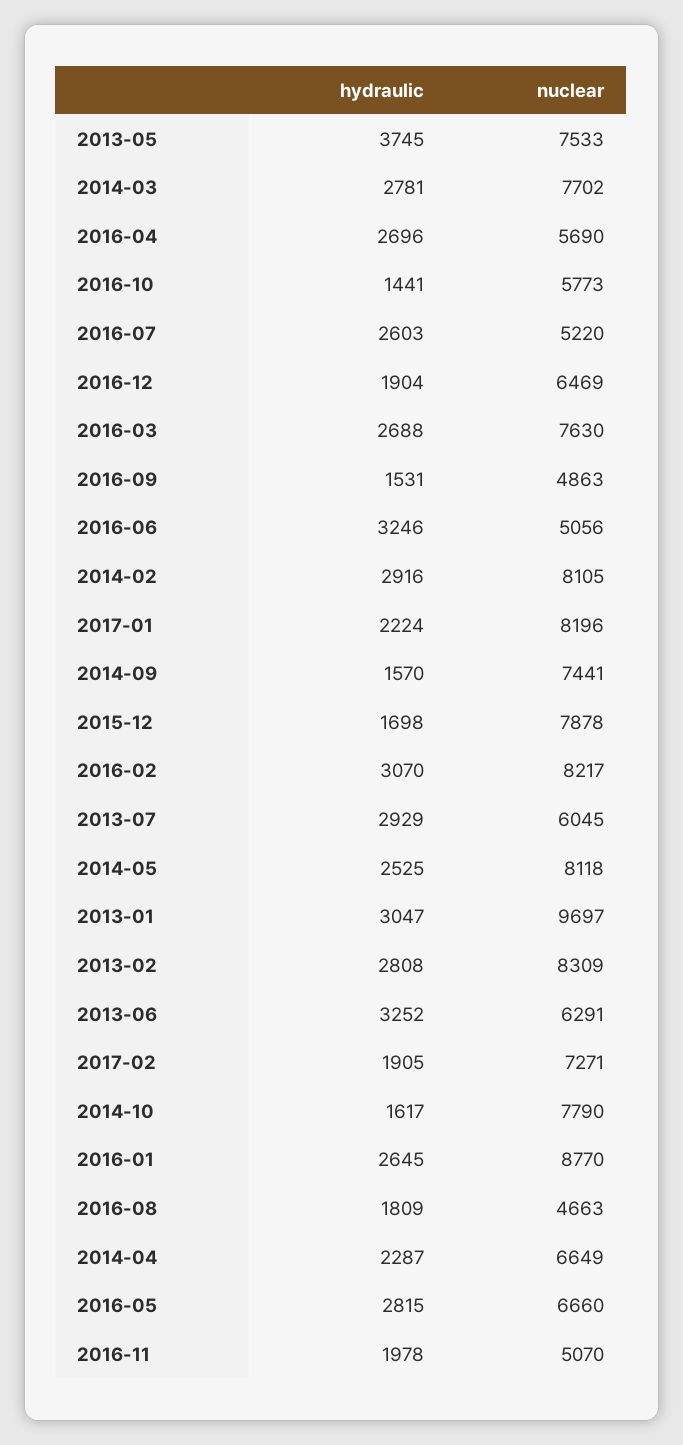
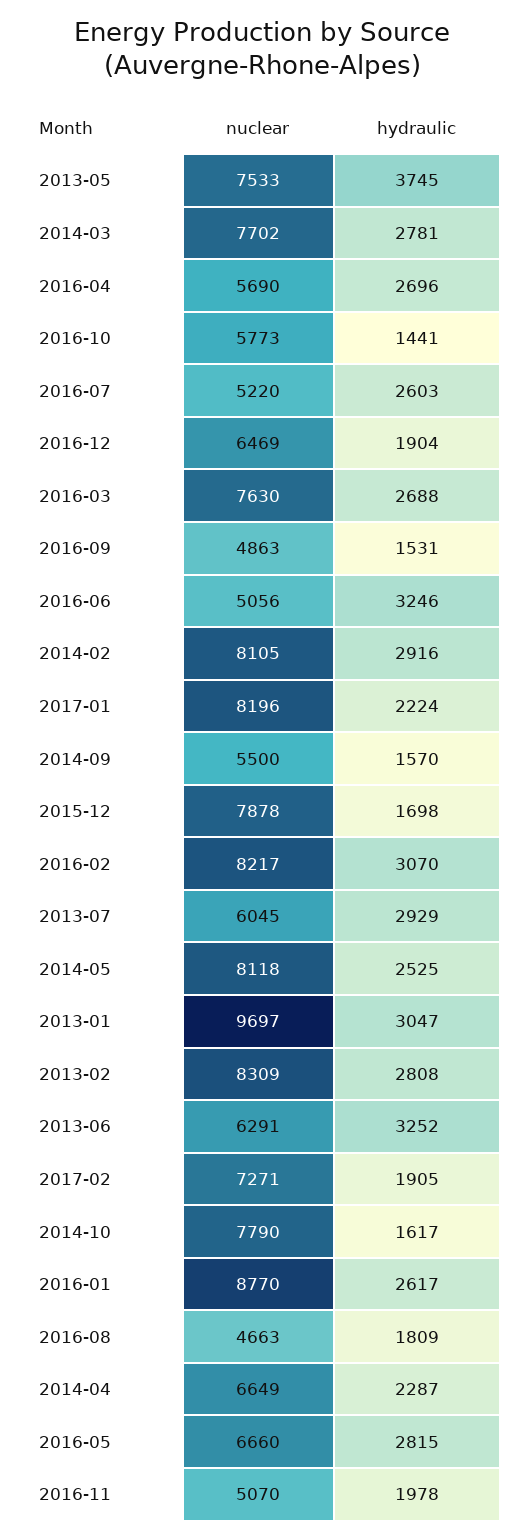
  {
    "hydraulic": {
      "2013-05": 3745,
      "2014-03": 2781,
      "2016-04": 2696,
      "2016-10": 1441,
      "2016-07": 2603,
      "2016-12": 1904,
      "2016-03": 2688,
      "2016-09": 1531,
      "2016-06": 3246,
      "2014-02": 2916,
      "2017-01": 2224,
      "2014-09": 1570,
      "2015-12": 1698,
      "2016-02": 3070,
      "2013-07": 2929,
      "2014-05": 2525,
      "2013-01": 3047,
      "2013-02": 2808,
      "2013-06": 3252,
      "2017-02": 1905,
      "2014-10": 1617,
-     "2016-01": 2645,
+     "2016-01": 2617,
      "2016-08": 1809,
      "2014-04": 2287,
      "2016-05": 2815,
      "2016-11": 1978
    },
    "nuclear": {
      "2013-05": 7533,
      "2014-03": 7702,
      "2016-04": 5690,
      "2016-10": 5773,
      "2016-07": 5220,
      "2016-12": 6469,
      "2016-03": 7630,
      "2016-09": 4863,
      "2016-06": 5056,
      "2014-02": 8105,
      "2017-01": 8196,
-     "2014-09": 7441,
+     "2014-09": 5500,
      "2015-12": 7878,
      "2016-02": 8217,
      "2013-07": 6045,
      "2014-05": 8118,
      "2013-01": 9697,
      "2013-02": 8309,
      "2013-06": 6291,
      "2017-02": 7271,
      "2014-10": 7790,
      "2016-01": 8770,
      "2016-08": 4663,
      "2014-04": 6649,
      "2016-05": 6660,
      "2016-11": 5070
    }
  }

